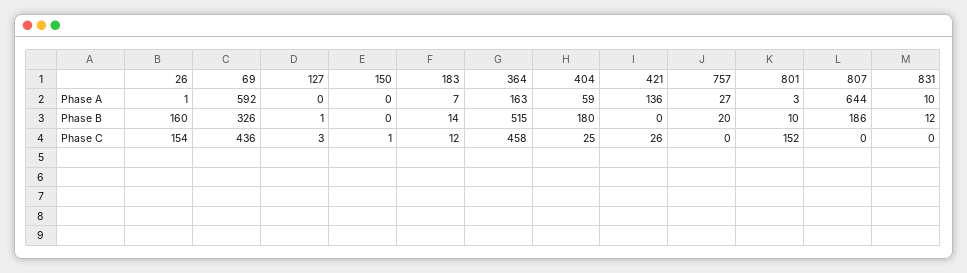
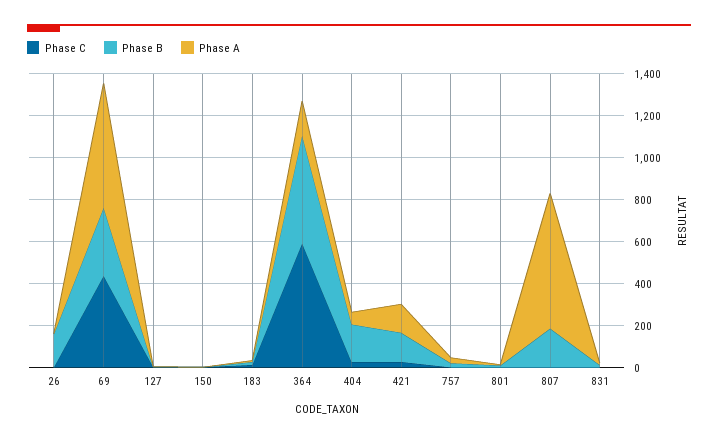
  {
    "Phase A": {
      "26": 1,
      "69": 592,
      "127": 0,
      "150": 0,
      "183": 7,
      "364": 163,
      "404": 59,
      "421": 136,
      "757": 27,
      "801": 3,
      "807": 644,
      "831": 10
    },
    "Phase B": {
      "26": 160,
      "69": 326,
      "127": 1,
      "150": 0,
      "183": 14,
      "364": 515,
      "404": 180,
-     "421": 0,
+     "421": 150,
      "757": 20,
      "801": 10,
      "807": 186,
      "831": 12
    },
    "Phase C": {
-     "26": 154,
+     "26": 0,
      "69": 436,
      "127": 3,
      "150": 1,
      "183": 12,
-     "364": 458,
+     "364": 600,
      "404": 25,
      "421": 26,
      "757": 0,
-     "801": 152,
+     "801": 0,
      "807": 0,
      "831": 0
    }
  }

